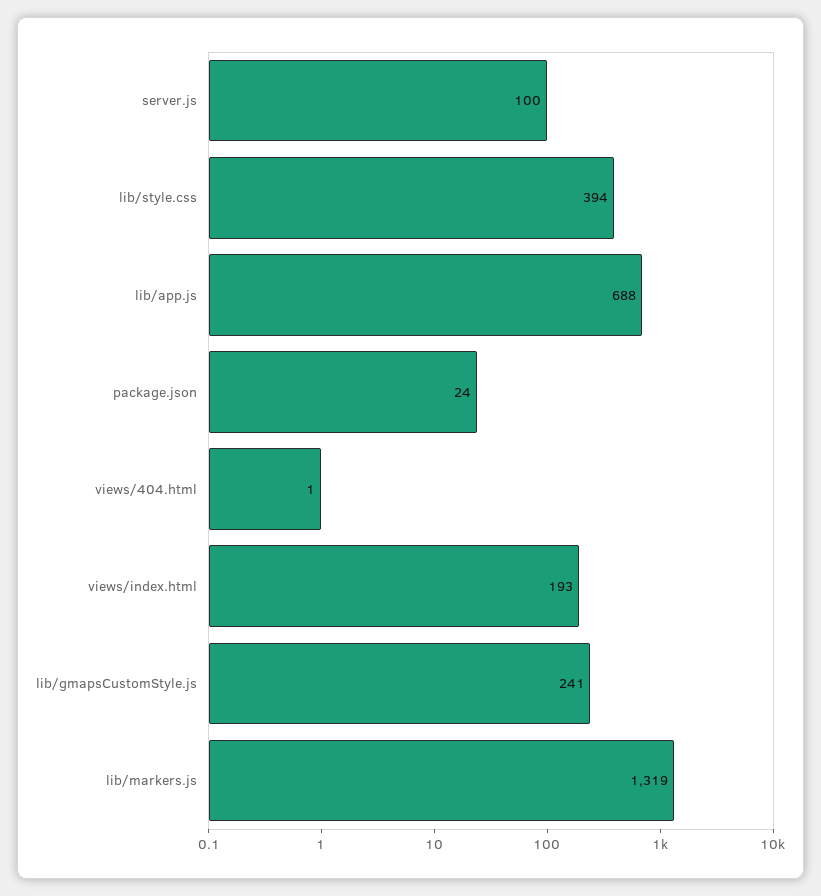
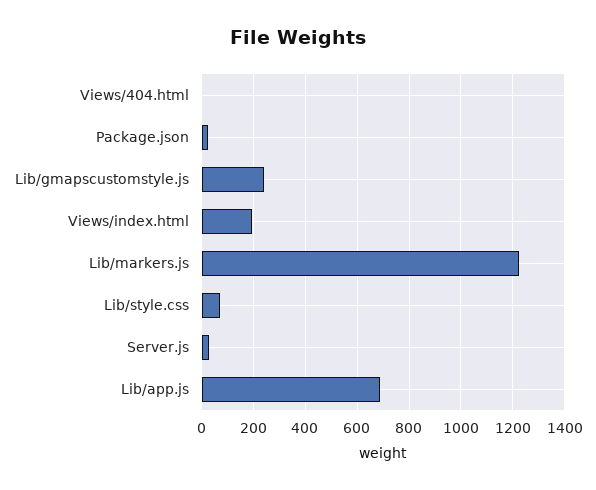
  {
-   "server.js": 100,
+   "server.js": 25,
-   "lib/style.css": 394,
+   "lib/style.css": 75,
    "lib/app.js": 688,
    "package.json": 24,
    "views/404.html": 1,
    "views/index.html": 193,
    "lib/gmapsCustomStyle.js": 241,
-   "lib/markers.js": 1319
+   "lib/markers.js": 1225
  }

